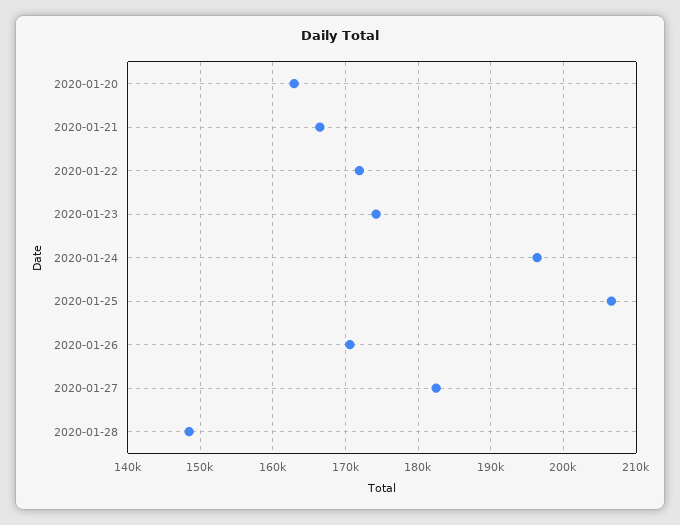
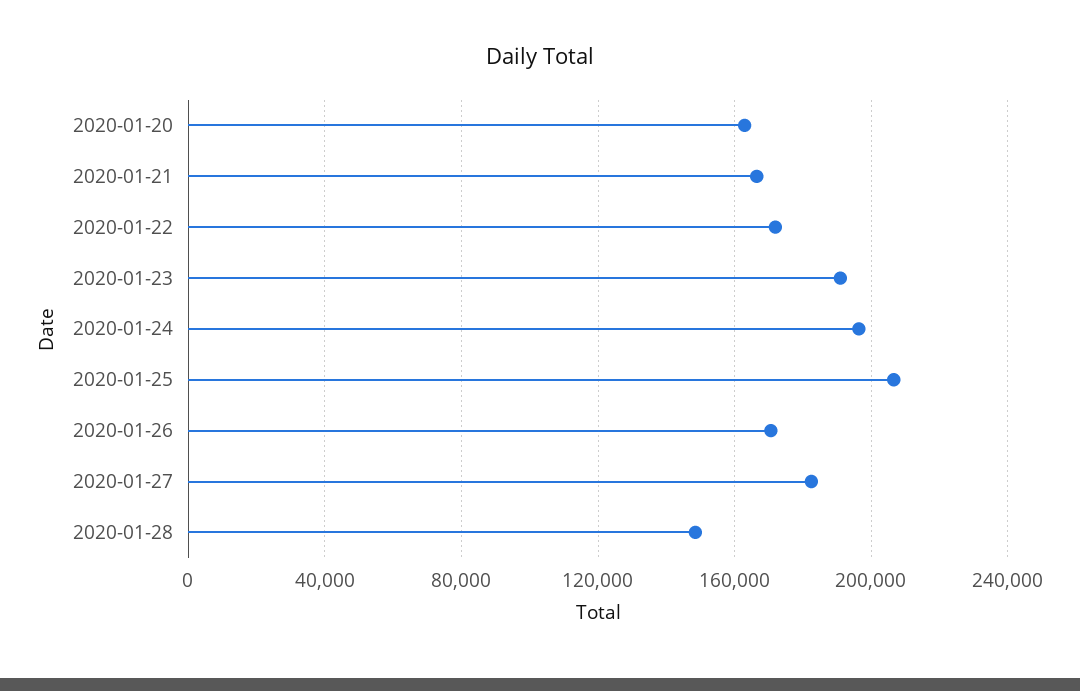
  {
    "2020-01-20": 163000,
    "2020-01-21": 166000,
    "2020-01-22": 172000,
-   "2020-01-23": 174000,
+   "2020-01-23": 190000,
    "2020-01-24": 196000,
    "2020-01-25": 207000,
    "2020-01-26": 171000,
    "2020-01-27": 182000,
    "2020-01-28": 148000
  }

